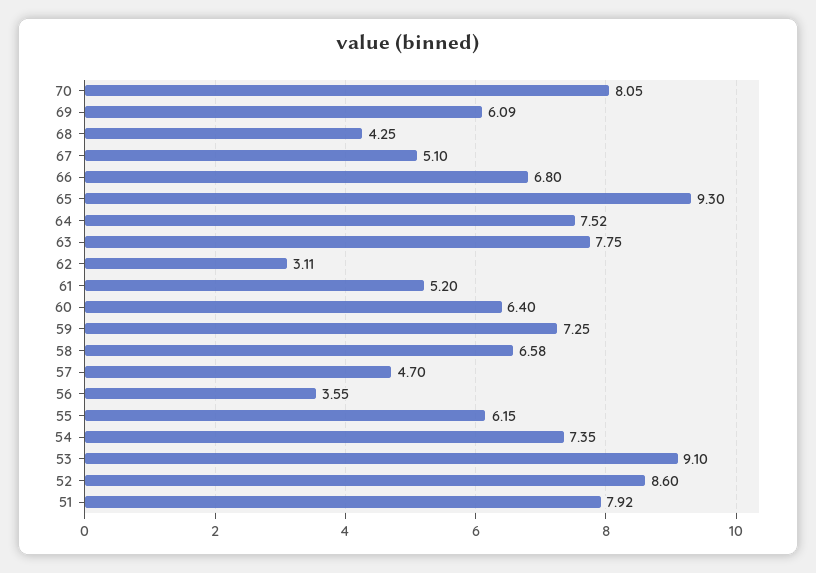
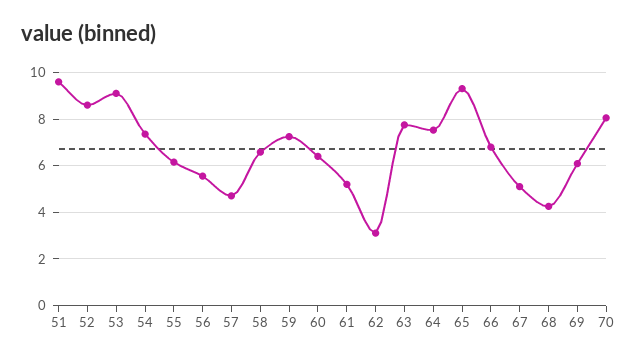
  {
    "70": 8.05,
    "69": 6.09,
    "68": 4.25,
    "67": 5.1,
    "66": 6.8,
    "65": 9.3,
    "64": 7.52,
    "63": 7.75,
    "62": 3.11,
    "61": 5.2,
    "60": 6.4,
    "59": 7.25,
    "58": 6.58,
    "57": 4.7,
-   "56": 3.55,
+   "56": 5.5,
    "55": 6.15,
    "54": 7.35,
    "53": 9.1,
    "52": 8.6,
-   "51": 7.92
+   "51": 9.5
  }

